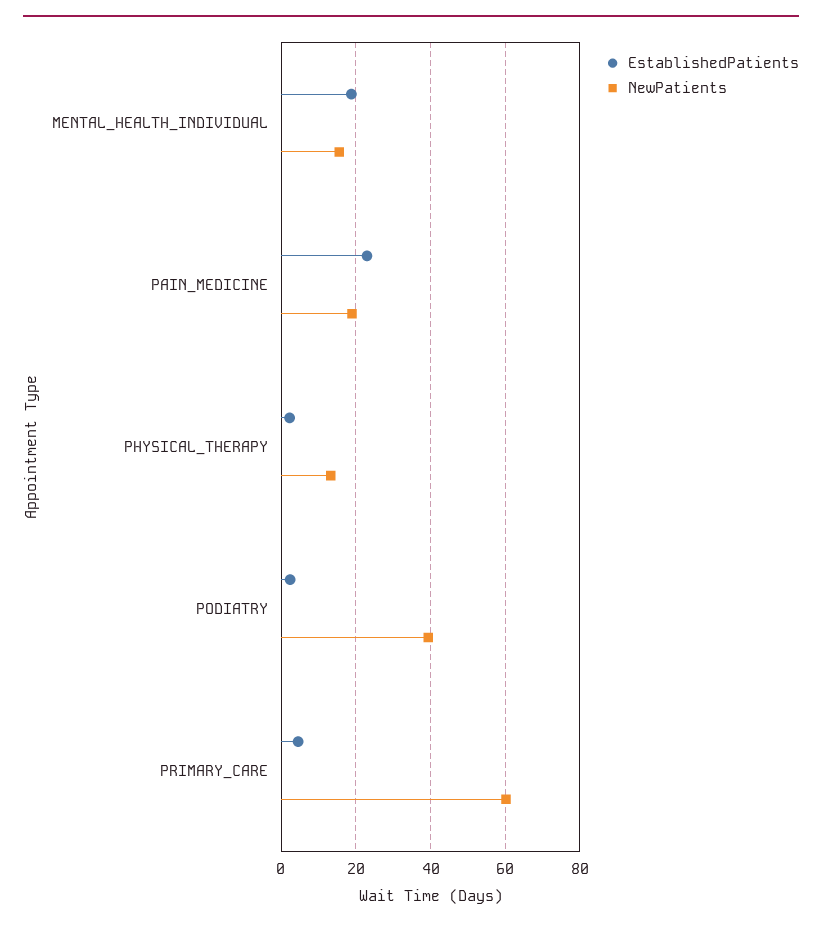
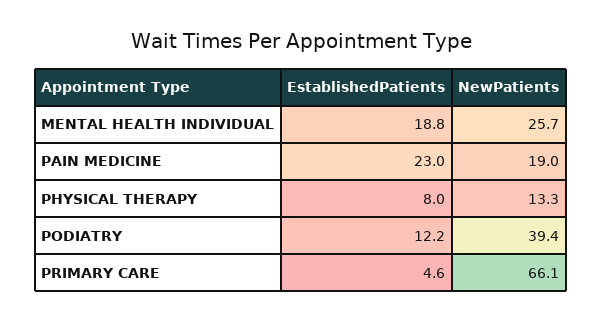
  {
    "EstablishedPatients": {
      "MENTAL_HEALTH_INDIVIDUAL": 18.8,
      "PAIN_MEDICINE": 23,
-     "PHYSICAL_THERAPY": 2,
+     "PHYSICAL_THERAPY": 8,
-     "PODIATRY": 2,
+     "PODIATRY": 12.2,
      "PRIMARY_CARE": 4.6
    },
    "NewPatients": {
-     "MENTAL_HEALTH_INDIVIDUAL": 16,
+     "MENTAL_HEALTH_INDIVIDUAL": 25.7,
      "PAIN_MEDICINE": 19,
      "PHYSICAL_THERAPY": 13.3,
      "PODIATRY": 39.4,
-     "PRIMARY_CARE": 60
+     "PRIMARY_CARE": 66.1
    }
  }

